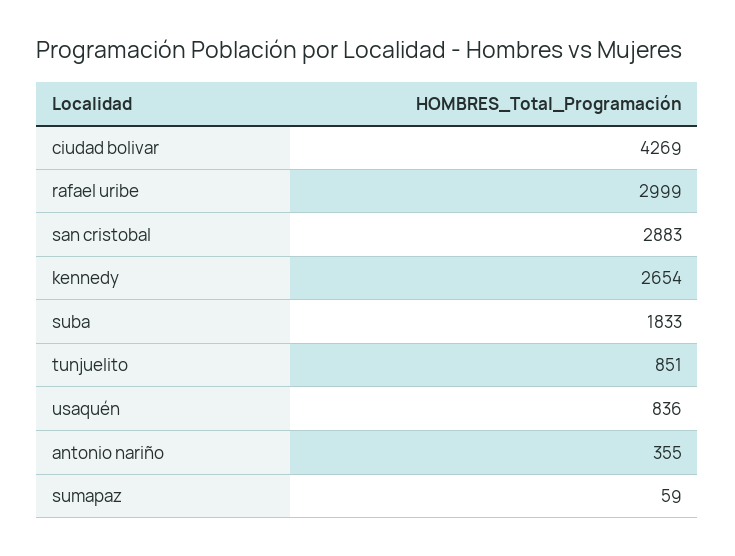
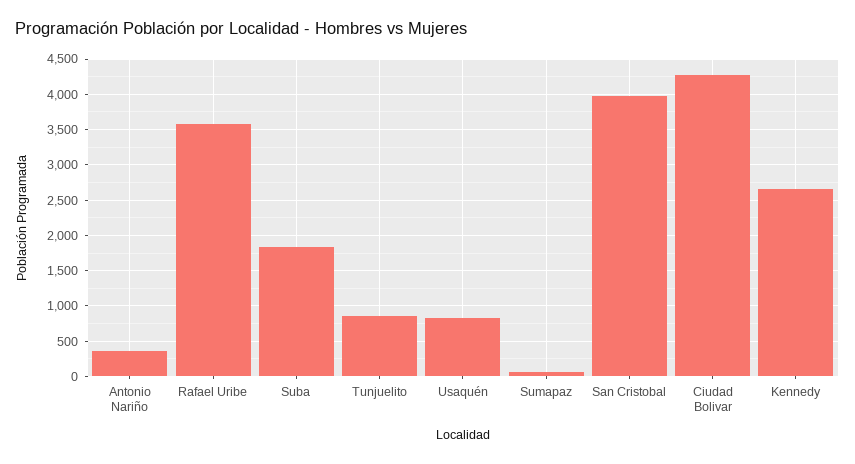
  {
    "ciudad bolivar": 4269,
-   "rafael uribe": 2999,
+   "rafael uribe": 3600,
-   "san cristobal": 2883,
+   "san cristobal": 4000,
    "kennedy": 2654,
    "suba": 1833,
    "tunjuelito": 851,
    "usaquén": 836,
    "antonio nariño": 355,
    "sumapaz": 59
  }

